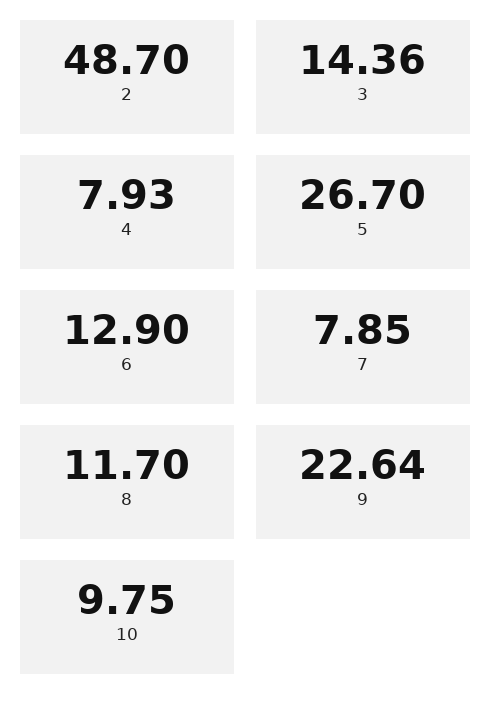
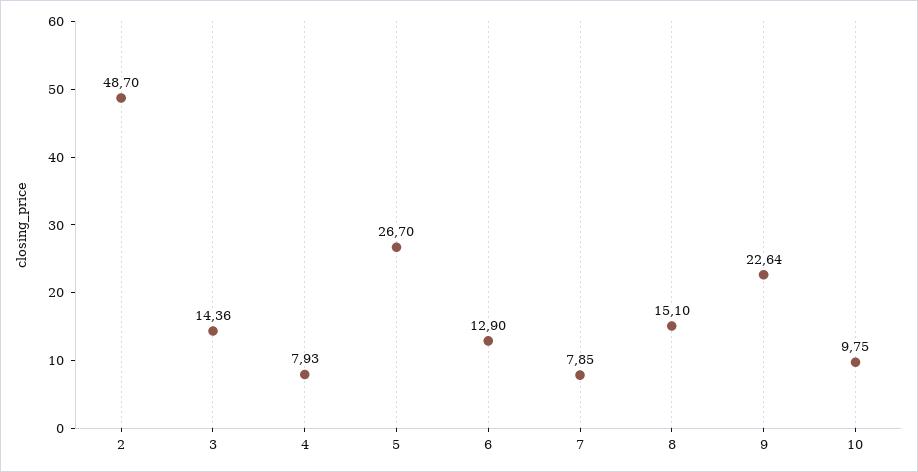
  {
    "2": 48.7,
    "3": 14.36,
    "4": 7.93,
    "5": 26.7,
    "6": 12.9,
    "7": 7.85,
-   "8": 11.7,
+   "8": 15.1,
    "9": 22.64,
    "10": 9.75
  }

